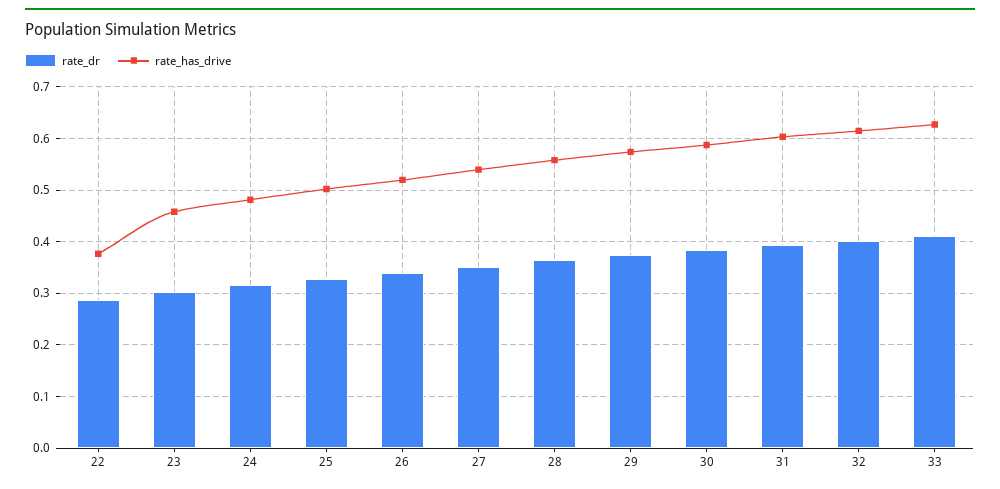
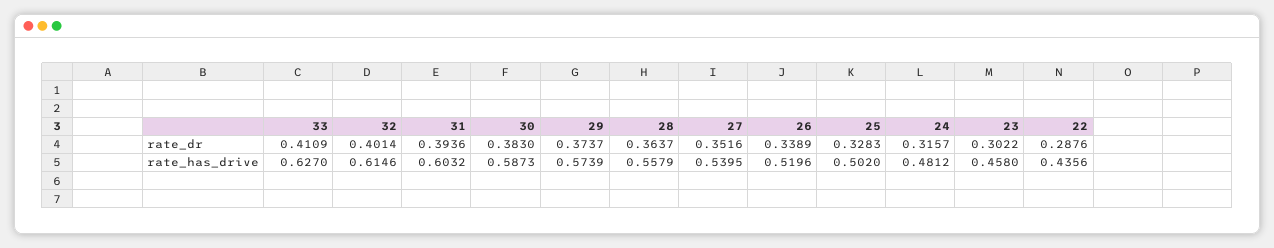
  {
    "rate_dr": {
      "22": 0.2876,
      "23": 0.3022,
      "24": 0.3157,
      "25": 0.3283,
      "26": 0.3389,
      "27": 0.3516,
      "28": 0.3637,
      "29": 0.3737,
      "30": 0.383,
      "31": 0.3936,
      "32": 0.4014,
      "33": 0.4109
    },
    "rate_has_drive": {
-     "22": 0.38,
+     "22": 0.4356,
      "23": 0.458,
      "24": 0.4812,
      "25": 0.502,
      "26": 0.5196,
      "27": 0.5395,
      "28": 0.5579,
      "29": 0.5739,
      "30": 0.5873,
      "31": 0.6032,
      "32": 0.6146,
      "33": 0.627
    }
  }

